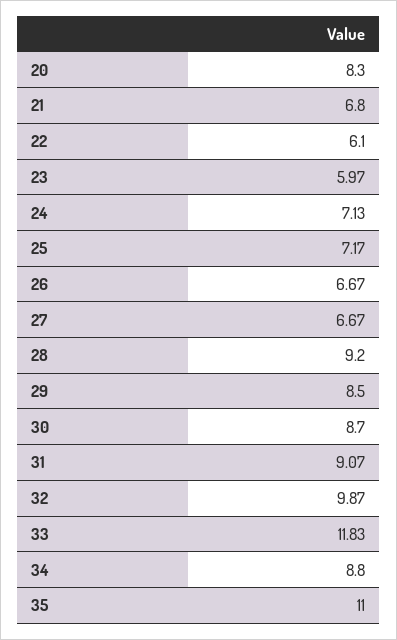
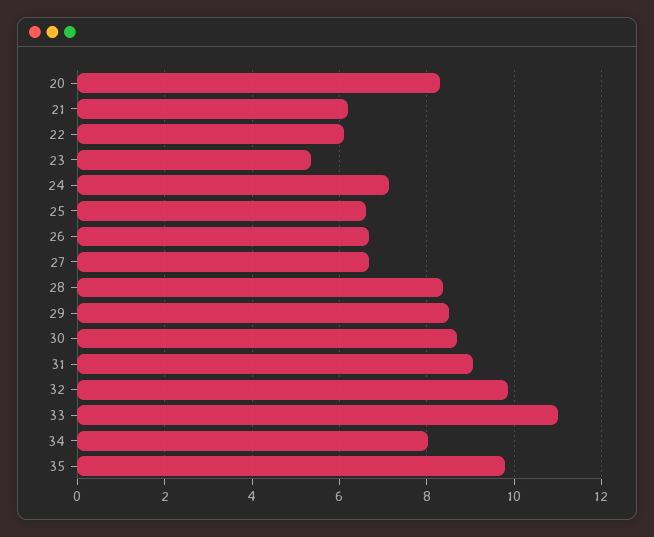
  {
    "20": 8.3,
-   "21": 6.8,
+   "21": 6.2,
    "22": 6.1,
-   "23": 5.97,
+   "23": 5.4,
    "24": 7.13,
-   "25": 7.17,
+   "25": 6.6,
    "26": 6.67,
    "27": 6.67,
-   "28": 9.2,
+   "28": 8.4,
    "29": 8.5,
    "30": 8.7,
    "31": 9.07,
    "32": 9.87,
-   "33": 11.83,
+   "33": 11,
-   "34": 8.8,
+   "34": 8,
-   "35": 11
+   "35": 9.8
  }

